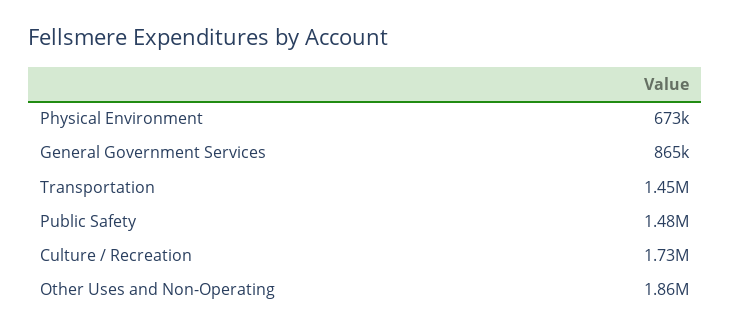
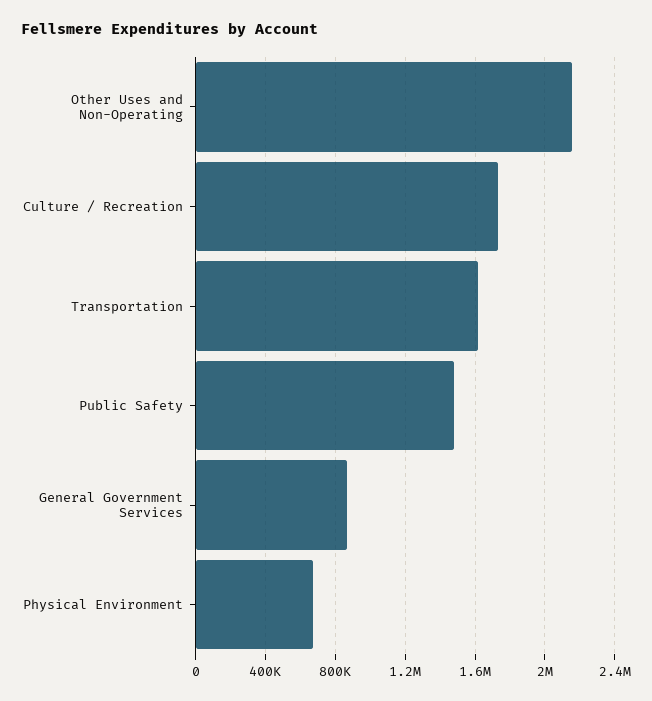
  {
    "Physical Environment": 673000,
    "General Government Services": 865000,
-   "Transportation": 1450000,
+   "Transportation": 1600000,
    "Public Safety": 1480000,
    "Culture / Recreation": 1730000,
-   "Other Uses and Non-Operating": 1860000
+   "Other Uses and Non-Operating": 2150000
  }

